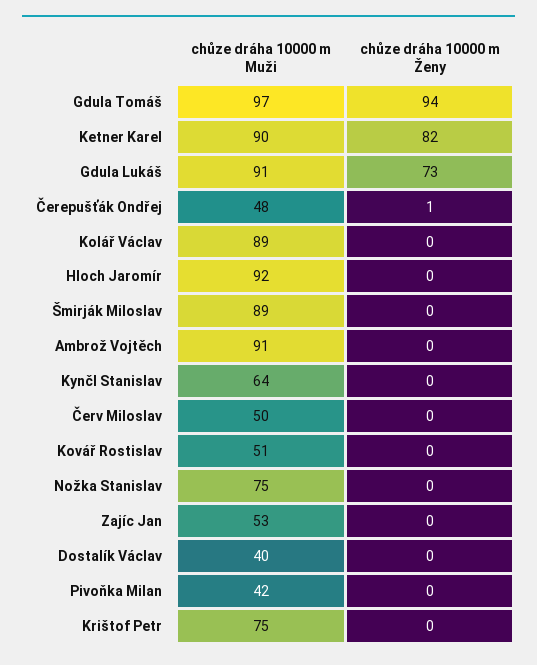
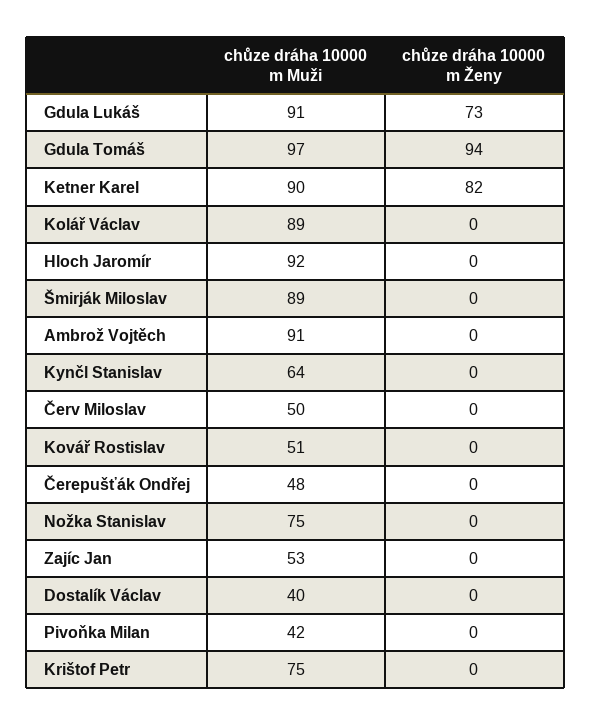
  {
    "chůze dráha 10000 m Muži": {
      "Gdula Tomáš": 97,
      "Ketner Karel": 90,
      "Gdula Lukáš": 91,
      "Čerepušťák Ondřej": 48,
      "Kolář Václav": 89,
      "Hloch Jaromír": 92,
      "Šmirják Miloslav": 89,
      "Ambrož Vojtěch": 91,
      "Kynčl Stanislav": 64,
      "Červ Miloslav": 50,
      "Kovář Rostislav": 51,
      "Nožka Stanislav": 75,
      "Zajíc Jan": 53,
      "Dostalík Václav": 40,
      "Pivoňka Milan": 42,
      "Krištof Petr": 75
    },
    "chůze dráha 10000 m Ženy": {
      "Gdula Tomáš": 94,
      "Ketner Karel": 82,
      "Gdula Lukáš": 73,
-     "Čerepušťák Ondřej": 1,
+     "Čerepušťák Ondřej": 0,
      "Kolář Václav": 0,
      "Hloch Jaromír": 0,
      "Šmirják Miloslav": 0,
      "Ambrož Vojtěch": 0,
      "Kynčl Stanislav": 0,
      "Červ Miloslav": 0,
      "Kovář Rostislav": 0,
      "Nožka Stanislav": 0,
      "Zajíc Jan": 0,
      "Dostalík Václav": 0,
      "Pivoňka Milan": 0,
      "Krištof Petr": 0
    }
  }

